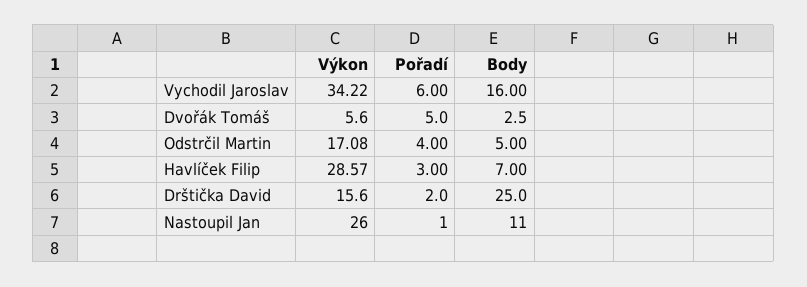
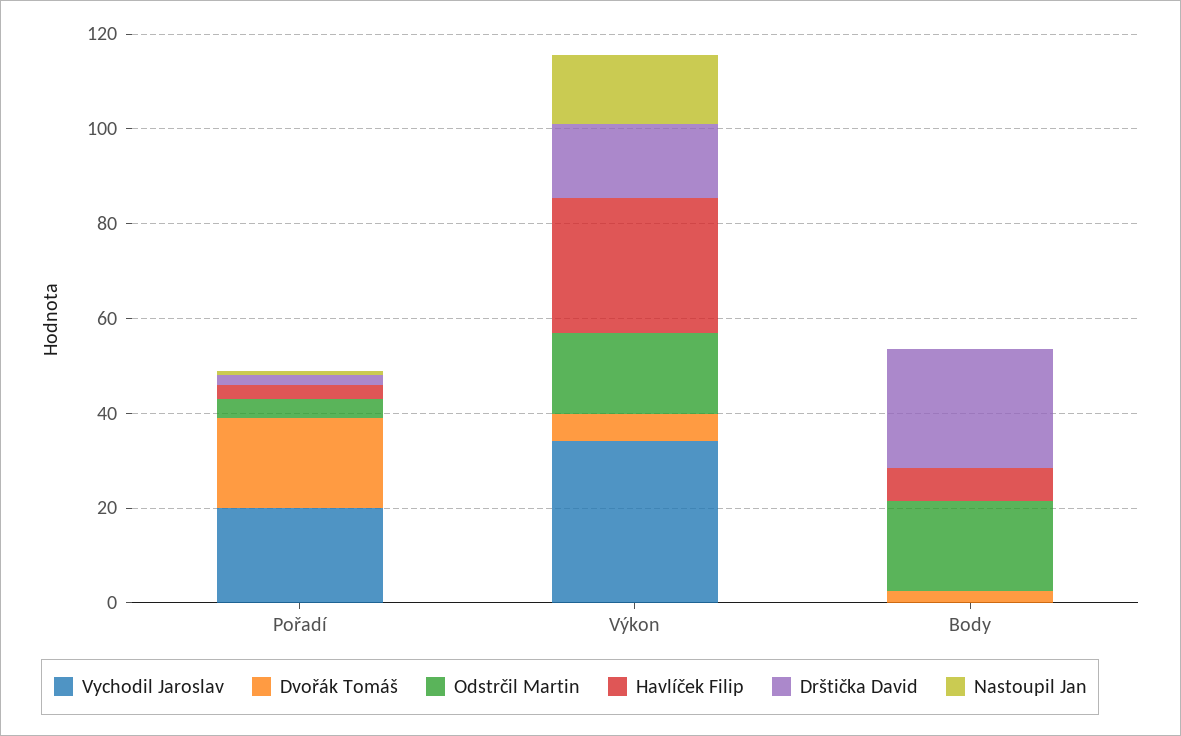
  {
    "Vychodil Jaroslav": {
      "Výkon": 34.22,
-     "Pořadí": 6,
+     "Pořadí": 20,
-     "Body": 16
+     "Body": 0
    },
    "Dvořák Tomáš": {
      "Výkon": 5.6,
-     "Pořadí": 5,
+     "Pořadí": 20,
      "Body": 2.5
    },
    "Odstrčil Martin": {
      "Výkon": 17.08,
      "Pořadí": 4,
-     "Body": 5
+     "Body": 20
    },
    "Havlíček Filip": {
      "Výkon": 28.57,
      "Pořadí": 3,
      "Body": 7
    },
    "Drštička David": {
      "Výkon": 15.6,
      "Pořadí": 2,
      "Body": 25
    },
    "Nastoupil Jan": {
-     "Výkon": 26,
+     "Výkon": 15,
      "Pořadí": 1,
-     "Body": 11
+     "Body": 0
    }
  }

